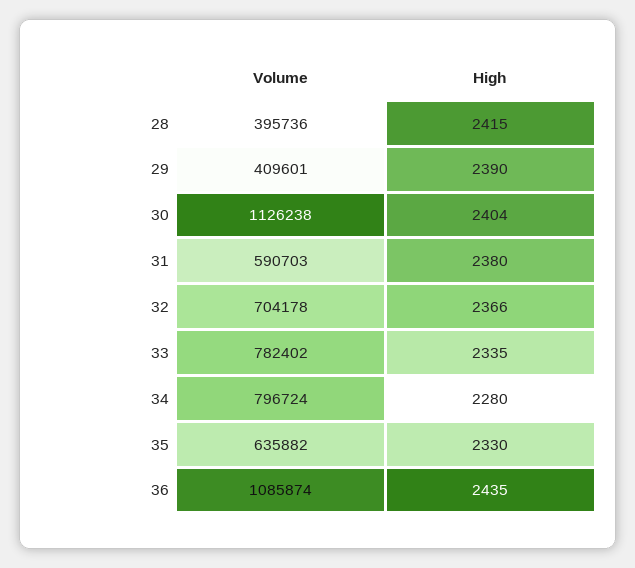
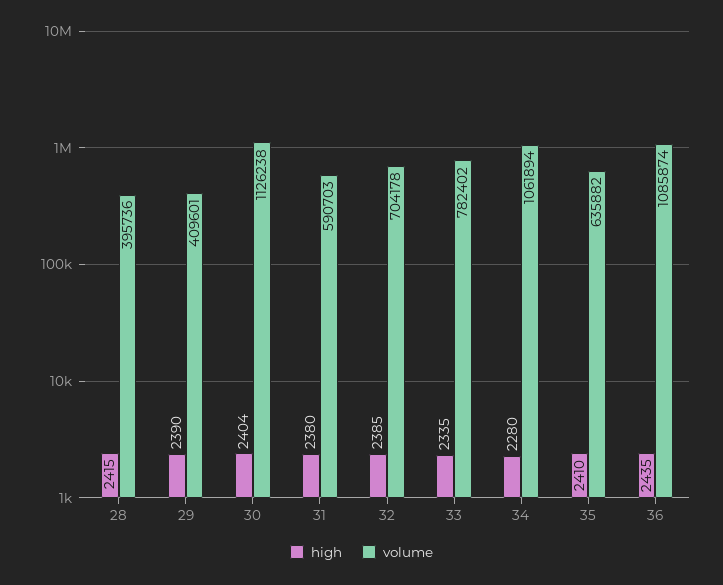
  {
    "Volume": {
      "28": 395736,
      "29": 409601,
      "30": 1126238,
      "31": 590703,
      "32": 704178,
      "33": 782402,
-     "34": 796724,
+     "34": 1061894,
      "35": 635882,
      "36": 1085874
    },
    "High": {
      "28": 2415,
      "29": 2390,
      "30": 2404,
      "31": 2380,
-     "32": 2366,
+     "32": 2385,
      "33": 2335,
      "34": 2280,
-     "35": 2330,
+     "35": 2410,
      "36": 2435
    }
  }

